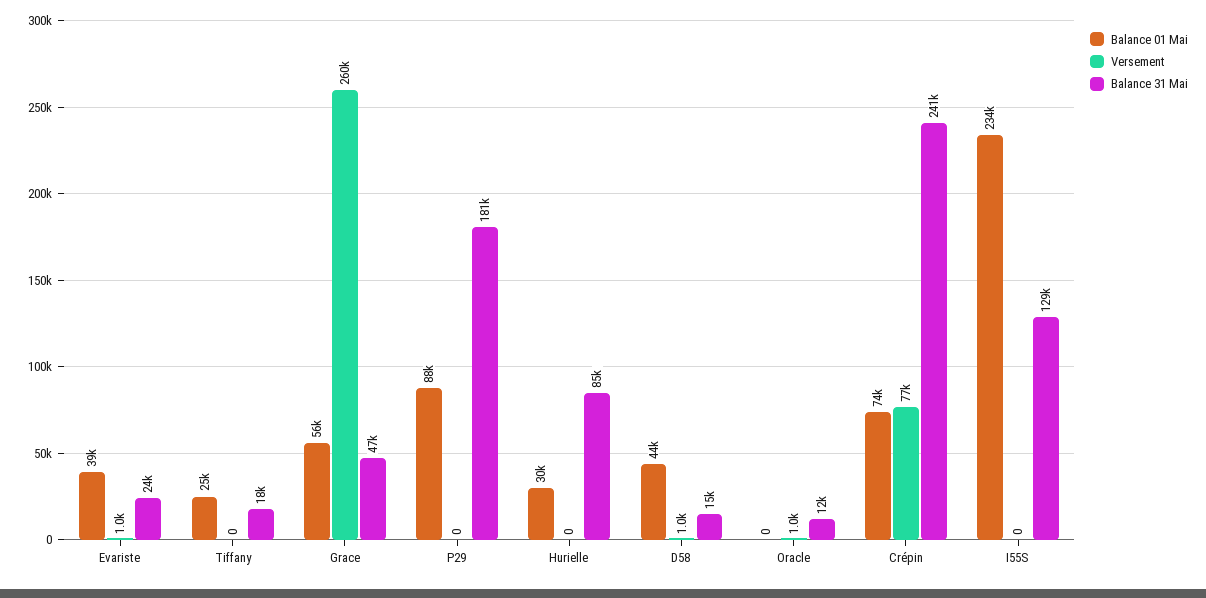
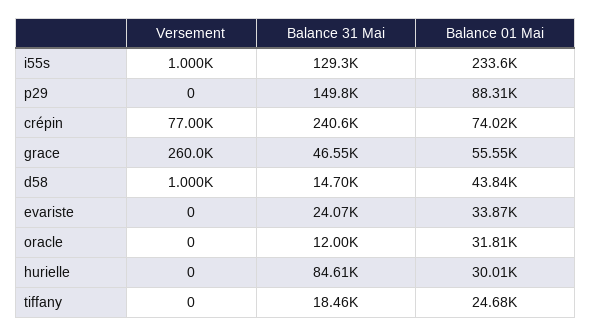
  {
    "Balance 01 Mai": {
-     "Evariste": 39000,
+     "Evariste": 33870,
      "Tiffany": 24680,
      "Grace": 55550,
      "P29": 88310,
      "Hurielle": 30010,
      "D58": 43840,
-     "Oracle": 0,
+     "Oracle": 31810,
      "Crépin": 74020,
      "I55S": 233600
    },
    "Versement": {
-     "Evariste": 1000,
+     "Evariste": 0,
      "Tiffany": 0,
      "Grace": 260000,
      "P29": 0,
      "Hurielle": 0,
      "D58": 1000,
-     "Oracle": 1000,
+     "Oracle": 0,
      "Crépin": 77000,
-     "I55S": 0
+     "I55S": 1000
    },
    "Balance 31 Mai": {
      "Evariste": 24070,
      "Tiffany": 18460,
      "Grace": 46550,
-     "P29": 181000,
+     "P29": 149800,
      "Hurielle": 84610,
      "D58": 14700,
      "Oracle": 12000,
      "Crépin": 240600,
      "I55S": 129300
    }
  }

